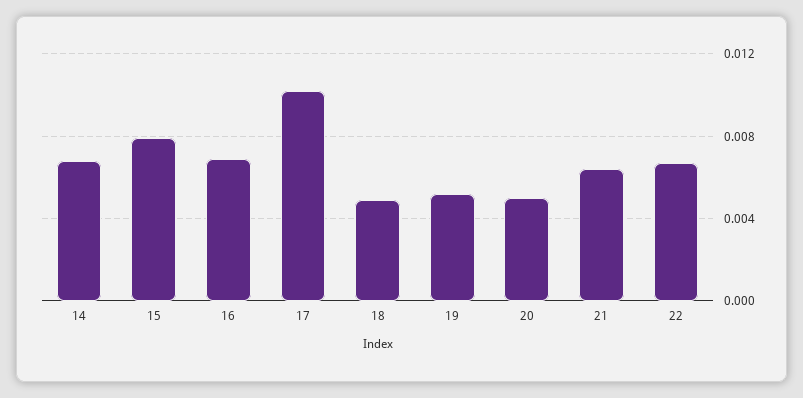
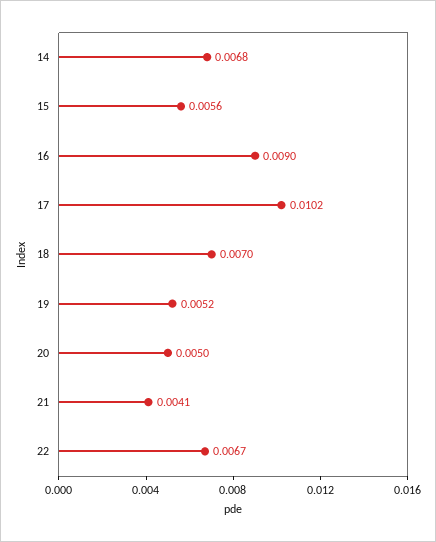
  {
    "14": 0.0068,
-   "15": 0.008,
+   "15": 0.0056,
-   "16": 0.007,
+   "16": 0.009,
    "17": 0.0102,
-   "18": 0.005,
+   "18": 0.007,
    "19": 0.0052,
    "20": 0.005,
-   "21": 0.0065,
+   "21": 0.0041,
    "22": 0.0067
  }

